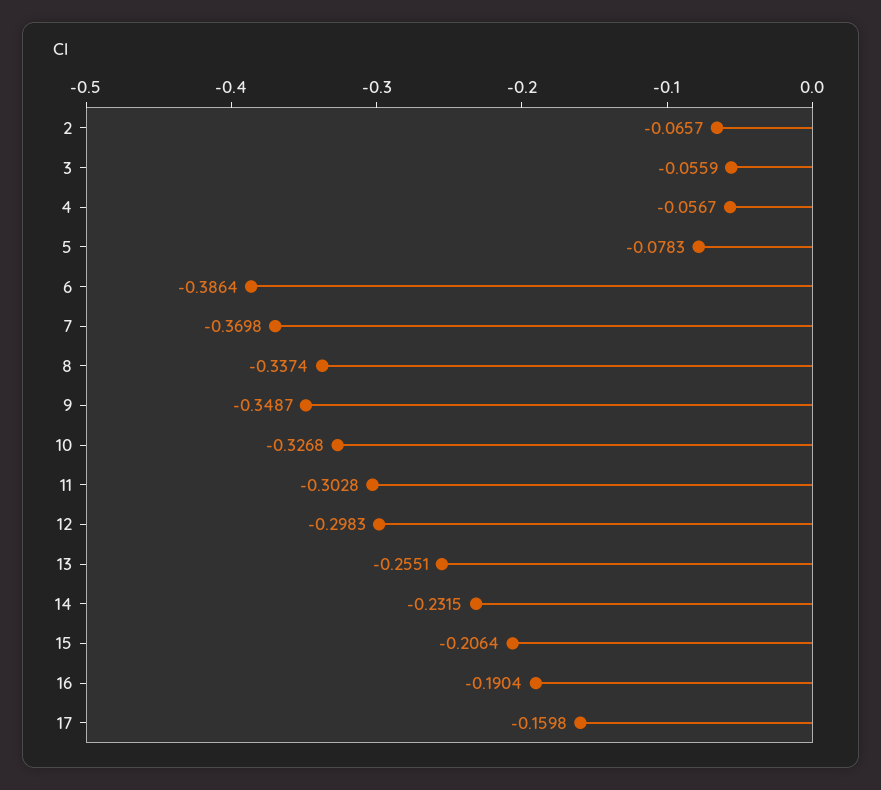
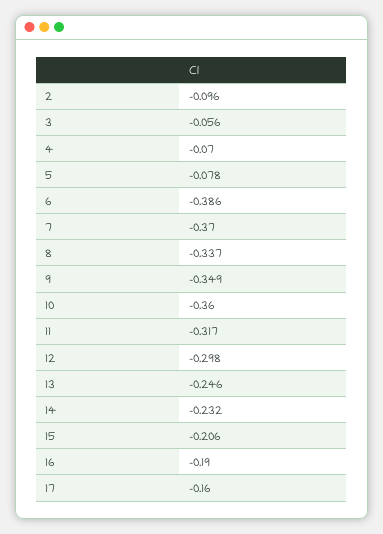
  {
-   "2": -0.0657,
+   "2": -0.096,
    "3": -0.0559,
-   "4": -0.0567,
+   "4": -0.07,
    "5": -0.0783,
    "6": -0.3864,
    "7": -0.3698,
    "8": -0.3374,
    "9": -0.3487,
-   "10": -0.3268,
+   "10": -0.36,
-   "11": -0.3028,
+   "11": -0.317,
    "12": -0.2983,
-   "13": -0.2551,
+   "13": -0.246,
    "14": -0.2315,
    "15": -0.2064,
    "16": -0.1904,
    "17": -0.1598
  }

